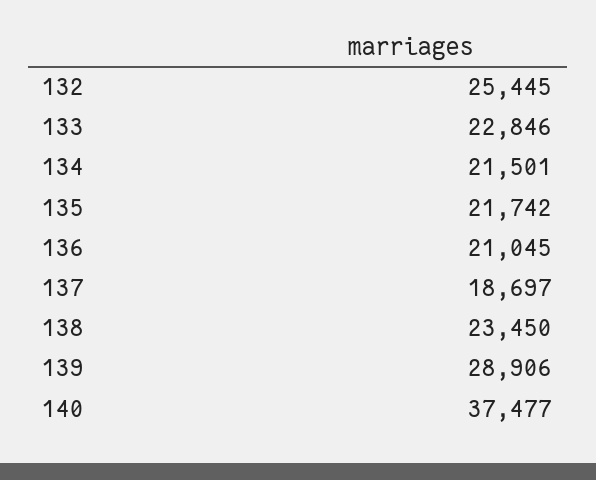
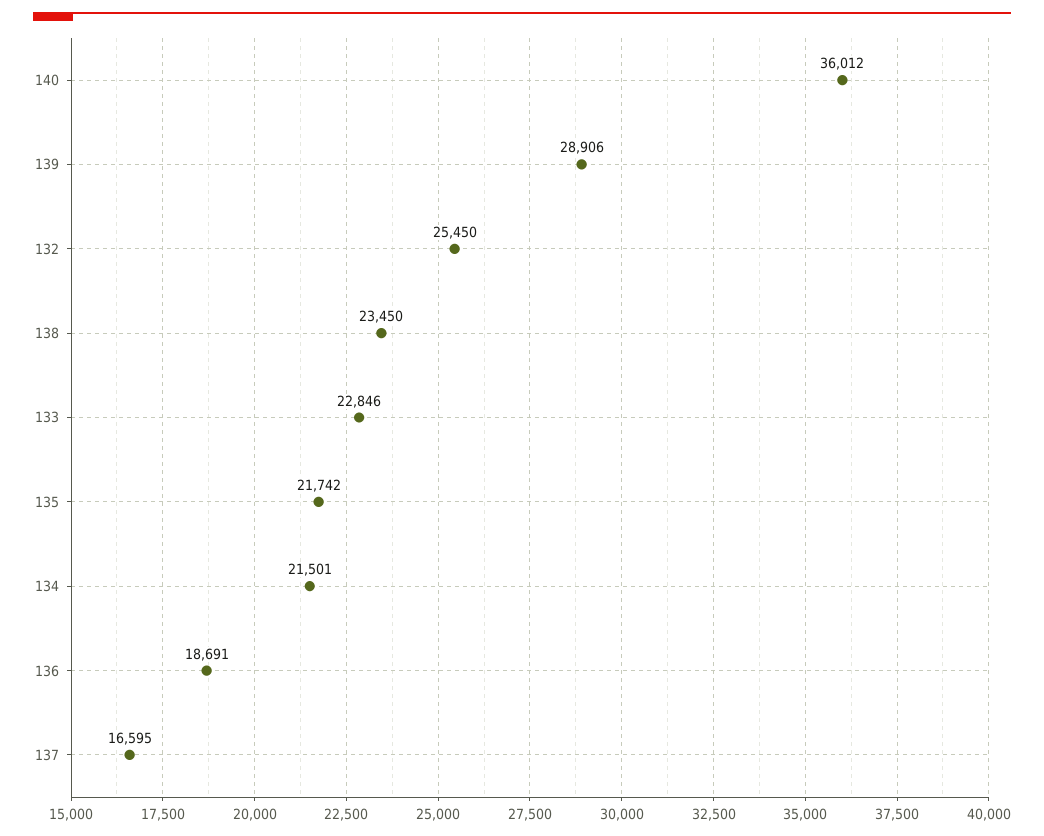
  {
-   "132": 25445,
+   "132": 25450,
    "133": 22846,
    "134": 21501,
    "135": 21742,
-   "136": 21045,
+   "136": 18691,
-   "137": 18697,
+   "137": 16595,
    "138": 23450,
    "139": 28906,
-   "140": 37477
+   "140": 36012
  }

